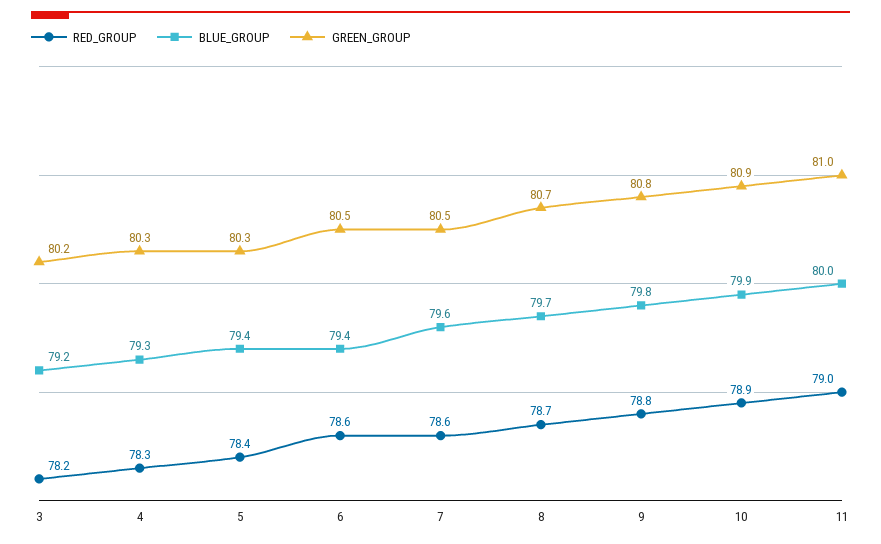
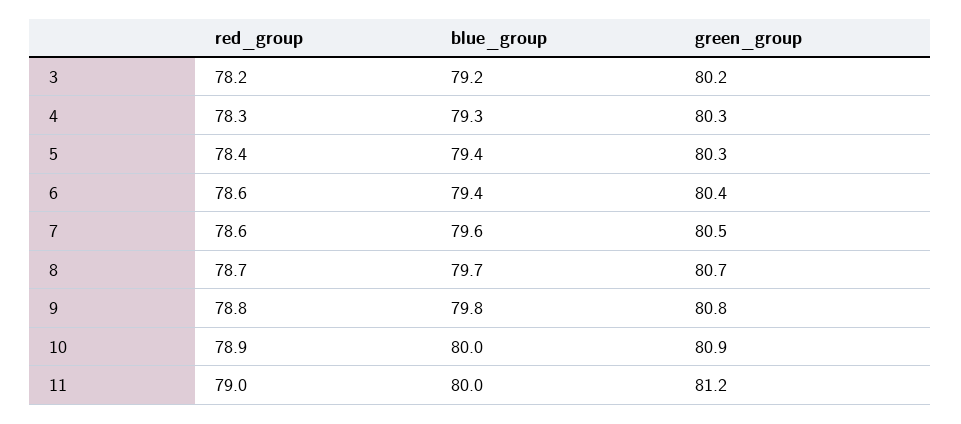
  {
    "RED_GROUP": {
      "3": 78.2,
      "4": 78.3,
      "5": 78.4,
      "6": 78.6,
      "7": 78.6,
      "8": 78.7,
      "9": 78.8,
      "10": 78.9,
      "11": 79
    },
    "BLUE_GROUP": {
      "3": 79.2,
      "4": 79.3,
      "5": 79.4,
      "6": 79.4,
      "7": 79.6,
      "8": 79.7,
      "9": 79.8,
-     "10": 79.9,
+     "10": 80,
      "11": 80
    },
    "GREEN_GROUP": {
      "3": 80.2,
      "4": 80.3,
      "5": 80.3,
-     "6": 80.5,
+     "6": 80.4,
      "7": 80.5,
      "8": 80.7,
      "9": 80.8,
      "10": 80.9,
-     "11": 81
+     "11": 81.2
    }
  }

